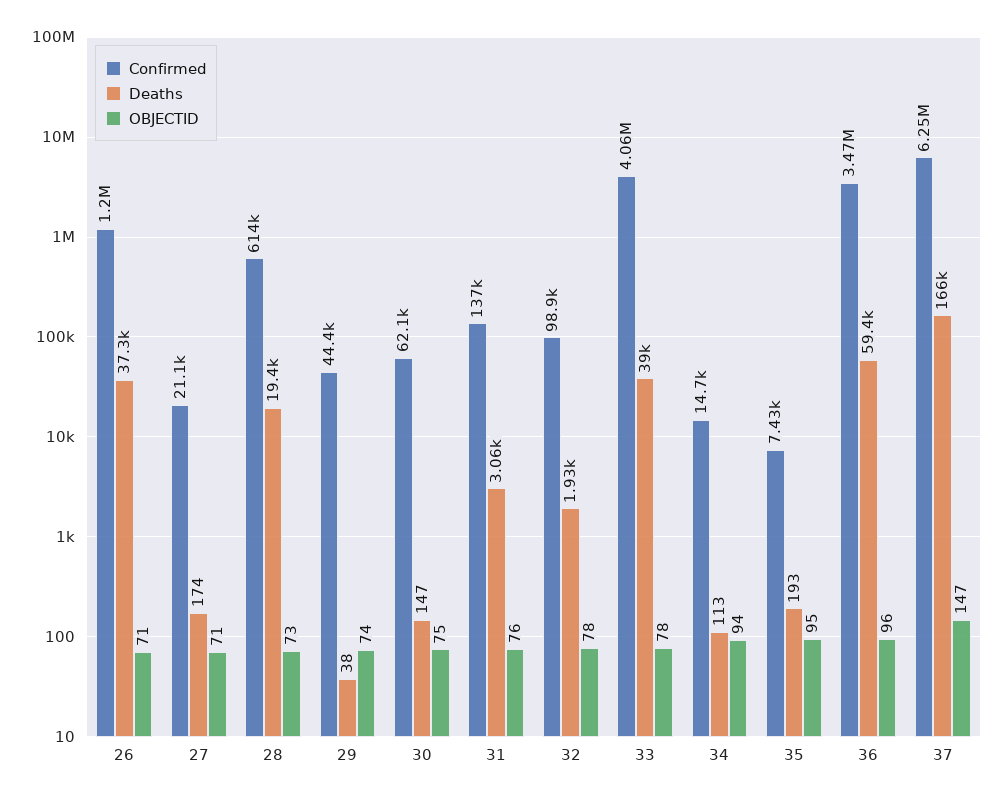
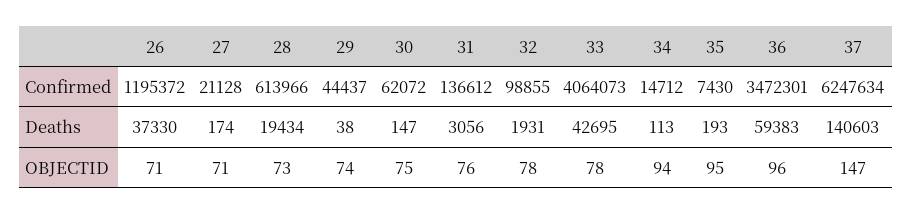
  {
    "Confirmed": {
      "26": 1195372,
      "27": 21128,
      "28": 613966,
      "29": 44437,
      "30": 62072,
      "31": 136612,
      "32": 98855,
      "33": 4064073,
      "34": 14712,
      "35": 7430,
      "36": 3472301,
      "37": 6247634
    },
    "Deaths": {
      "26": 37330,
      "27": 174,
      "28": 19434,
      "29": 38,
      "30": 147,
      "31": 3056,
      "32": 1931,
-     "33": 39000,
+     "33": 42695,
      "34": 113,
      "35": 193,
      "36": 59383,
-     "37": 166000
+     "37": 140603
    },
    "OBJECTID": {
      "26": 71,
      "27": 71,
      "28": 73,
      "29": 74,
      "30": 75,
      "31": 76,
      "32": 78,
      "33": 78,
      "34": 94,
      "35": 95,
      "36": 96,
      "37": 147
    }
  }

